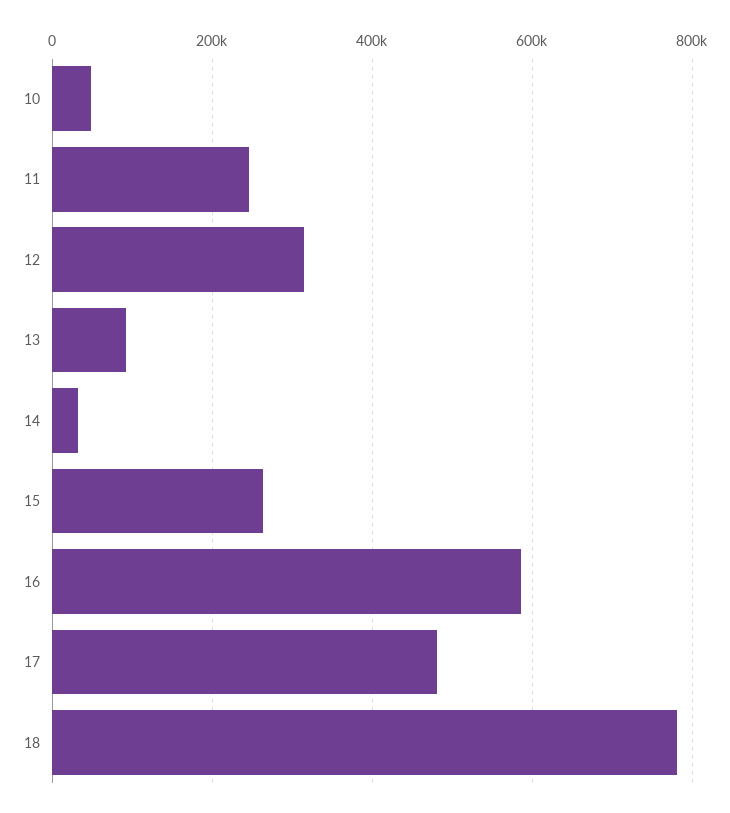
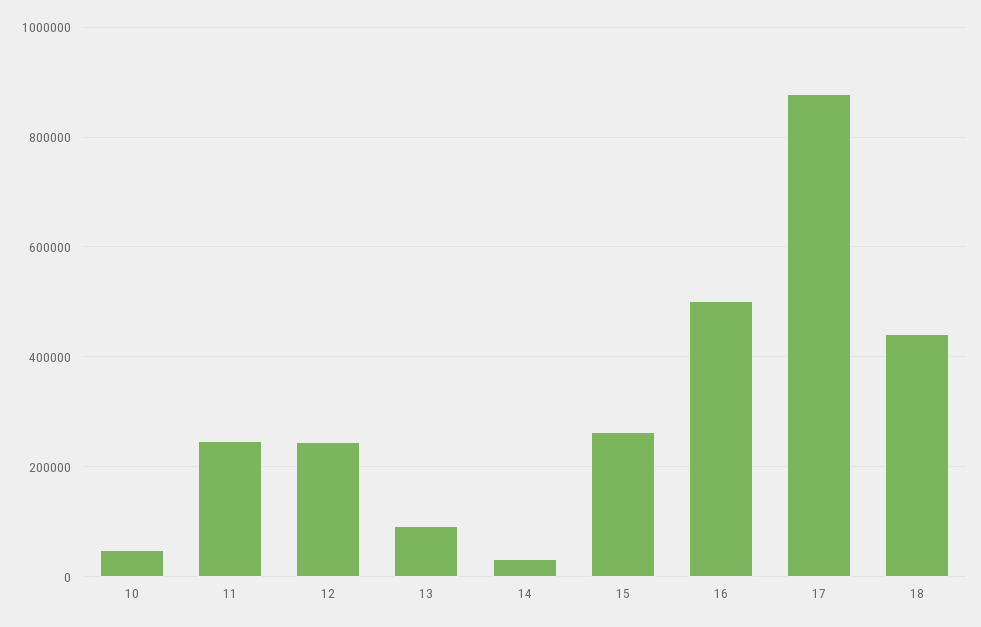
  {
    "10": 40000,
    "11": 240000,
-   "12": 320000,
+   "12": 240000,
    "13": 100000,
    "14": 40000,
    "15": 260000,
-   "16": 580000,
+   "16": 500000,
-   "17": 480000,
+   "17": 880000,
-   "18": 780000
+   "18": 440000
  }

